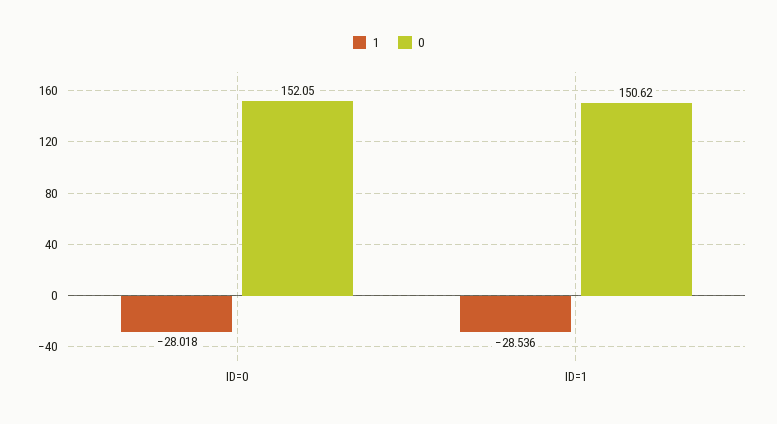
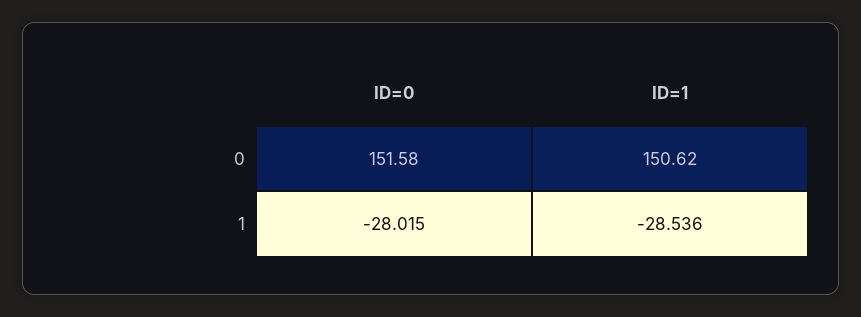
  {
    "1": {
-     "ID=0": -28.018,
+     "ID=0": -28.015,
      "ID=1": -28.536
    },
    "0": {
-     "ID=0": 152.05,
+     "ID=0": 151.58,
      "ID=1": 150.62
    }
  }

